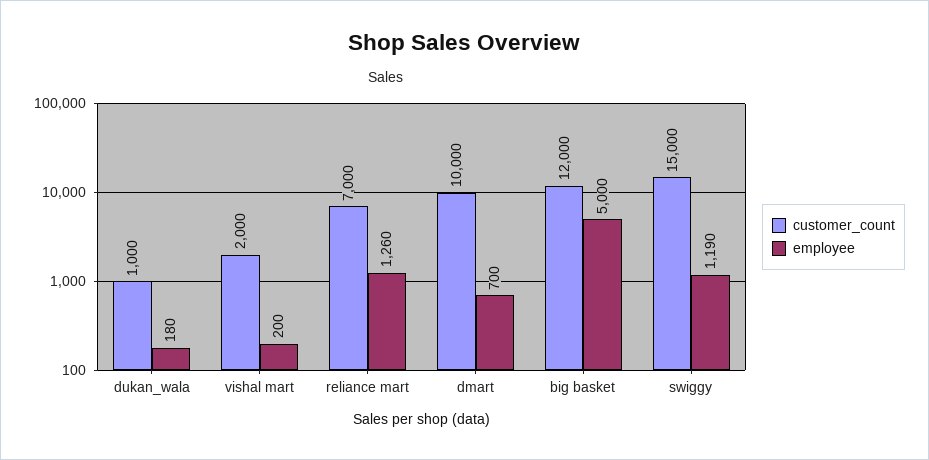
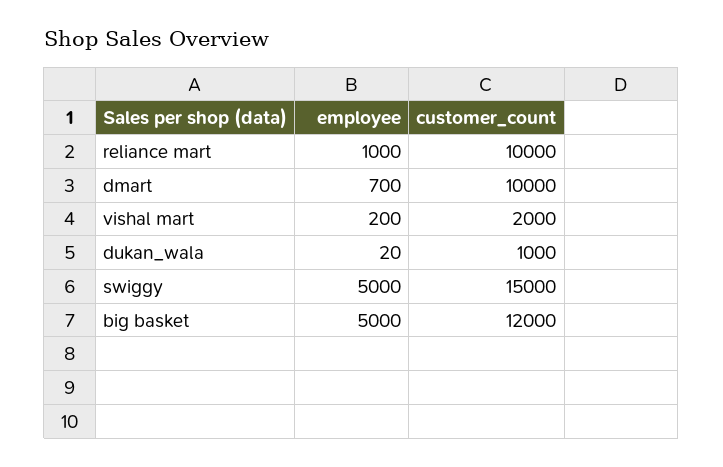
  {
    "customer_count": {
      "dukan_wala": 1000,
      "vishal mart": 2000,
-     "reliance mart": 7000,
+     "reliance mart": 10000,
      "dmart": 10000,
      "big basket": 12000,
      "swiggy": 15000
    },
    "employee": {
-     "dukan_wala": 180,
+     "dukan_wala": 20,
      "vishal mart": 200,
-     "reliance mart": 1260,
+     "reliance mart": 1000,
      "dmart": 700,
      "big basket": 5000,
-     "swiggy": 1190
+     "swiggy": 5000
    }
  }

